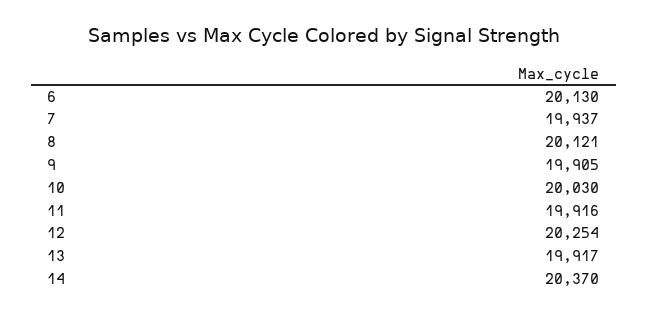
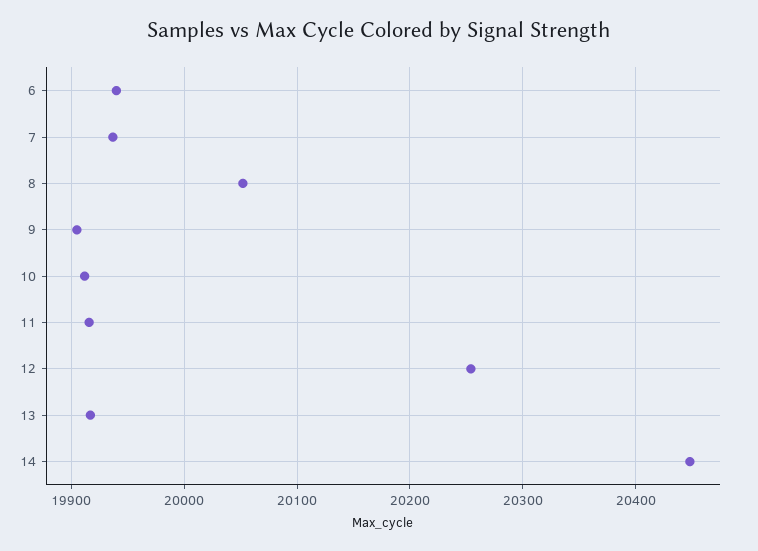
  {
-   "6": 20130,
+   "6": 19940,
    "7": 19937,
-   "8": 20121,
+   "8": 20050,
    "9": 19905,
-   "10": 20030,
+   "10": 19910,
    "11": 19916,
    "12": 20254,
    "13": 19917,
-   "14": 20370
+   "14": 20450
  }

